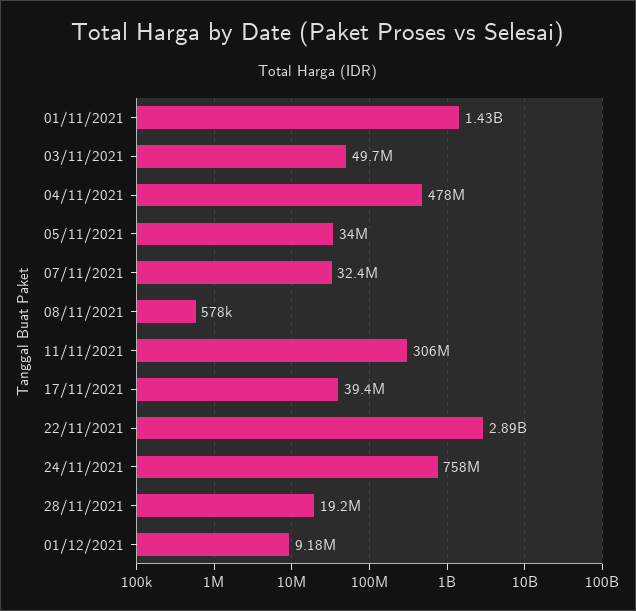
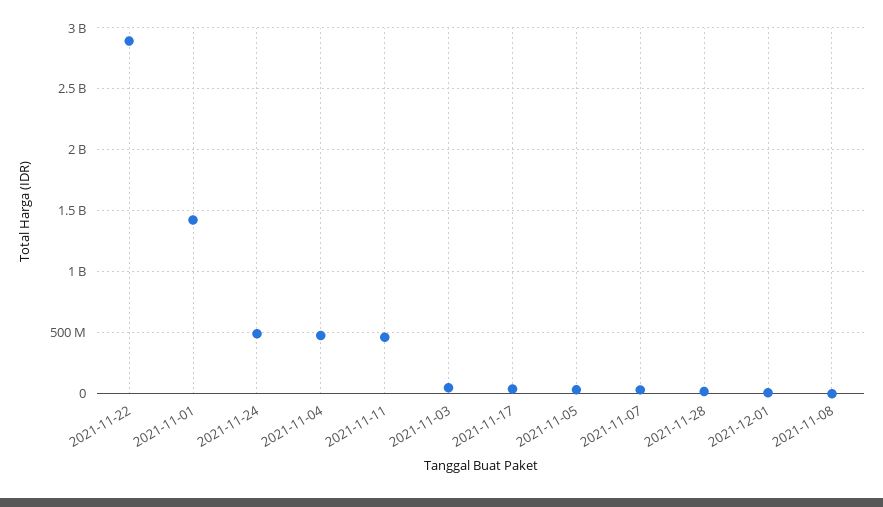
  {
    "01/11/2021": 1430000000,
    "03/11/2021": 49700000,
    "04/11/2021": 478000000,
    "05/11/2021": 34000000,
    "07/11/2021": 32400000,
    "08/11/2021": 578000,
-   "11/11/2021": 306000000,
+   "11/11/2021": 450000000,
    "17/11/2021": 39400000,
    "22/11/2021": 2890000000,
-   "24/11/2021": 758000000,
+   "24/11/2021": 500000000,
    "28/11/2021": 19200000,
    "01/12/2021": 9180000
  }

